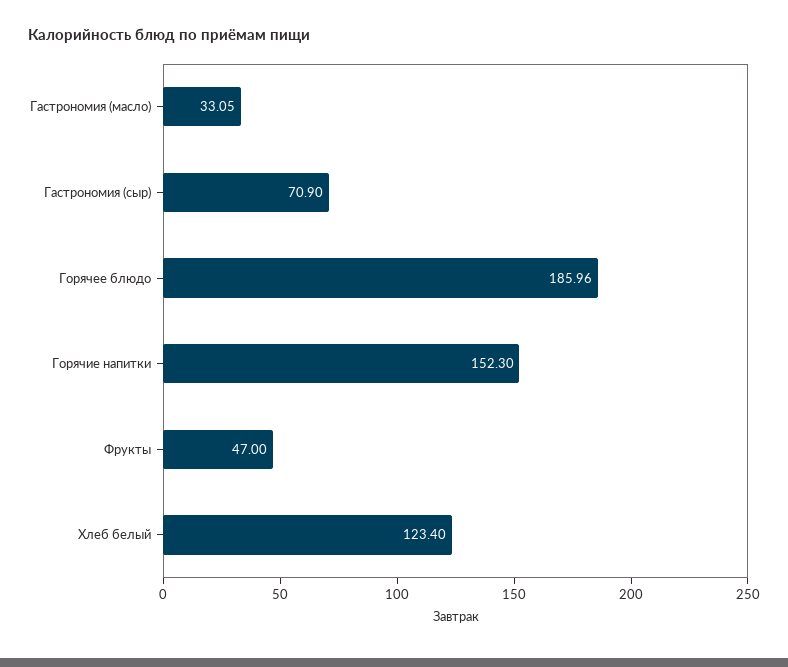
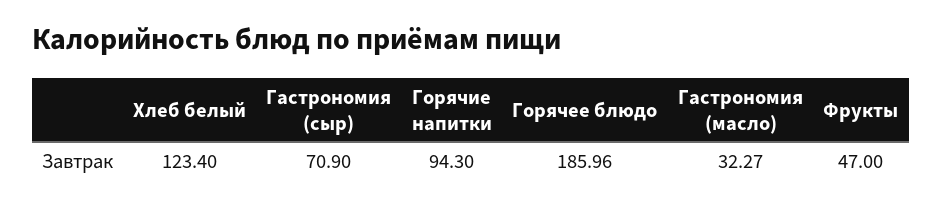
  {
-   "Гастрономия (масло)": 33.05,
+   "Гастрономия (масло)": 32.27,
    "Гастрономия (сыр)": 70.9,
    "Горячее блюдо": 185.96,
-   "Горячие напитки": 152.3,
+   "Горячие напитки": 94.3,
    "Фрукты": 47,
    "Хлеб белый": 123.4
  }

